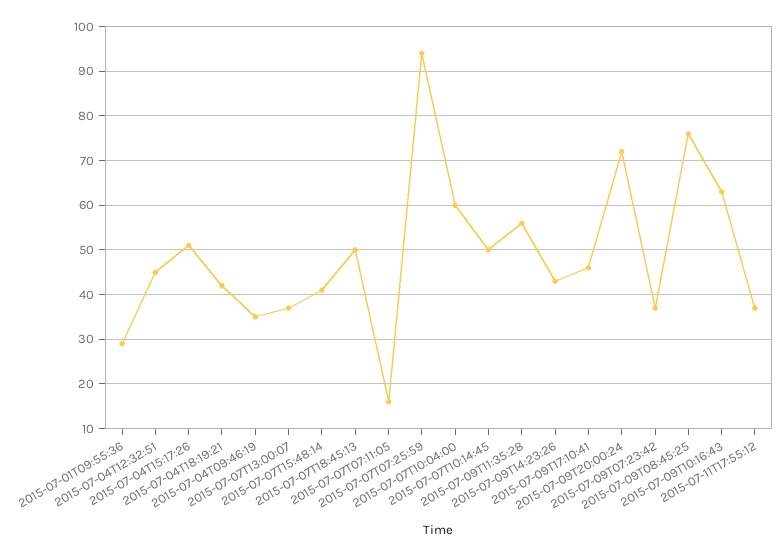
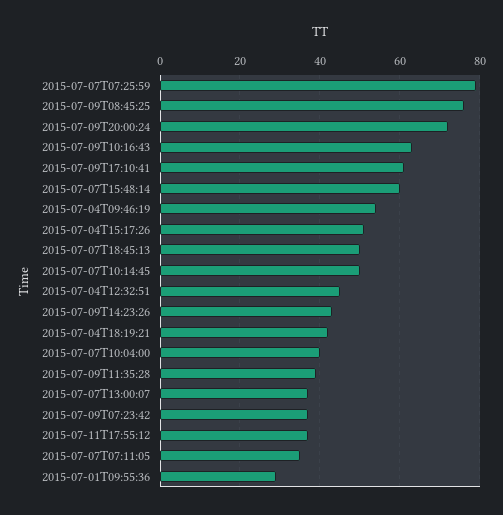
  {
    "2015-07-01T09:55:36": 30,
    "2015-07-04T12:32:51": 45,
    "2015-07-04T15:17:26": 50,
    "2015-07-04T18:19:21": 40,
-   "2015-07-04T09:46:19": 35,
+   "2015-07-04T09:46:19": 55,
    "2015-07-07T13:00:07": 35,
-   "2015-07-07T15:48:14": 40,
+   "2015-07-07T15:48:14": 60,
    "2015-07-07T18:45:13": 50,
-   "2015-07-07T07:11:05": 15,
+   "2015-07-07T07:11:05": 35,
-   "2015-07-07T07:25:59": 95,
+   "2015-07-07T07:25:59": 80,
-   "2015-07-07T10:04:00": 60,
+   "2015-07-07T10:04:00": 40,
    "2015-07-07T10:14:45": 50,
-   "2015-07-09T11:35:28": 55,
+   "2015-07-09T11:35:28": 40,
    "2015-07-09T14:23:26": 45,
-   "2015-07-09T17:10:41": 45,
+   "2015-07-09T17:10:41": 60,
    "2015-07-09T20:00:24": 70,
    "2015-07-09T07:23:42": 35,
    "2015-07-09T08:45:25": 75,
    "2015-07-09T10:16:43": 65,
    "2015-07-11T17:55:12": 35
  }

